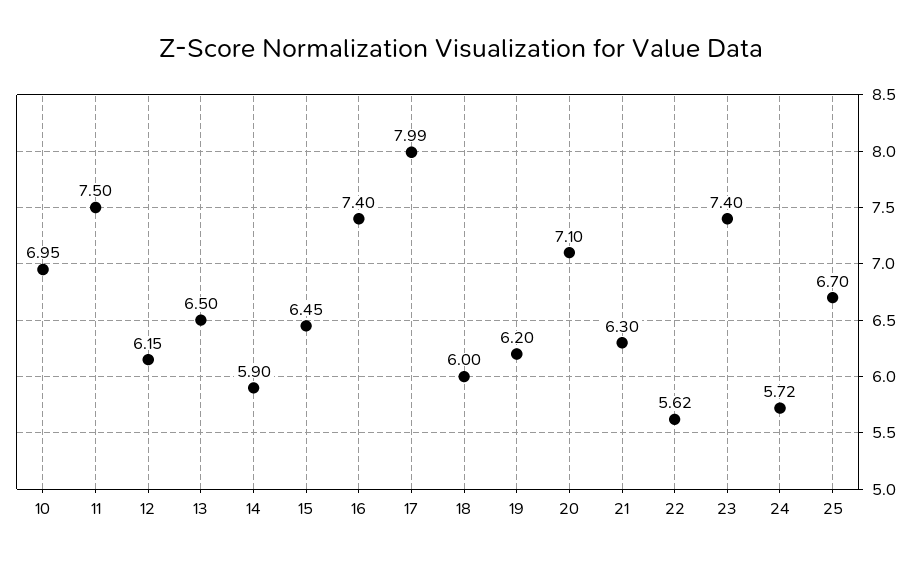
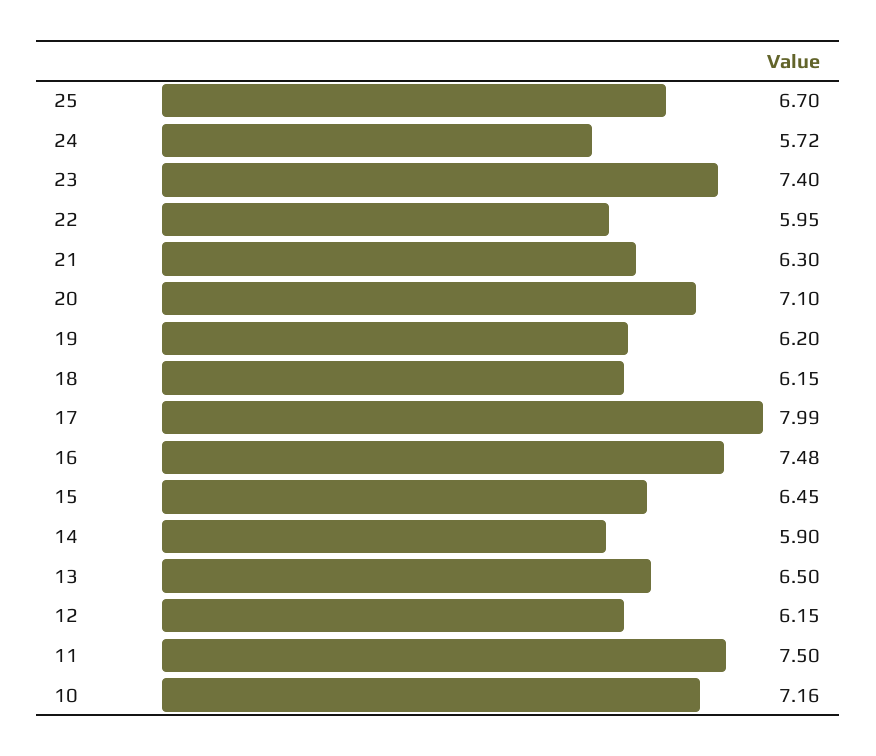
  {
-   "10": 6.95,
+   "10": 7.16,
    "11": 7.5,
    "12": 6.15,
    "13": 6.5,
    "14": 5.9,
    "15": 6.45,
-   "16": 7.4,
+   "16": 7.48,
    "17": 7.99,
-   "18": 6,
+   "18": 6.15,
    "19": 6.2,
    "20": 7.1,
    "21": 6.3,
-   "22": 5.62,
+   "22": 5.95,
    "23": 7.4,
    "24": 5.72,
    "25": 6.7
  }

